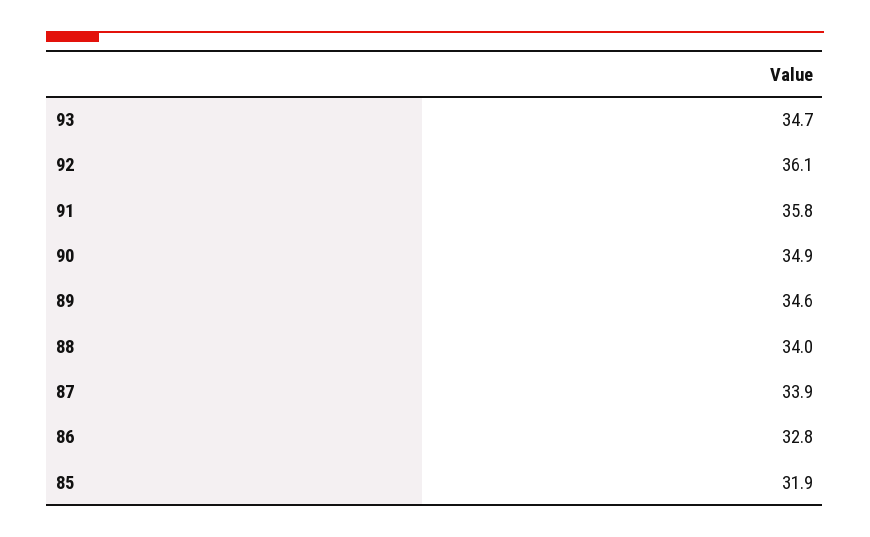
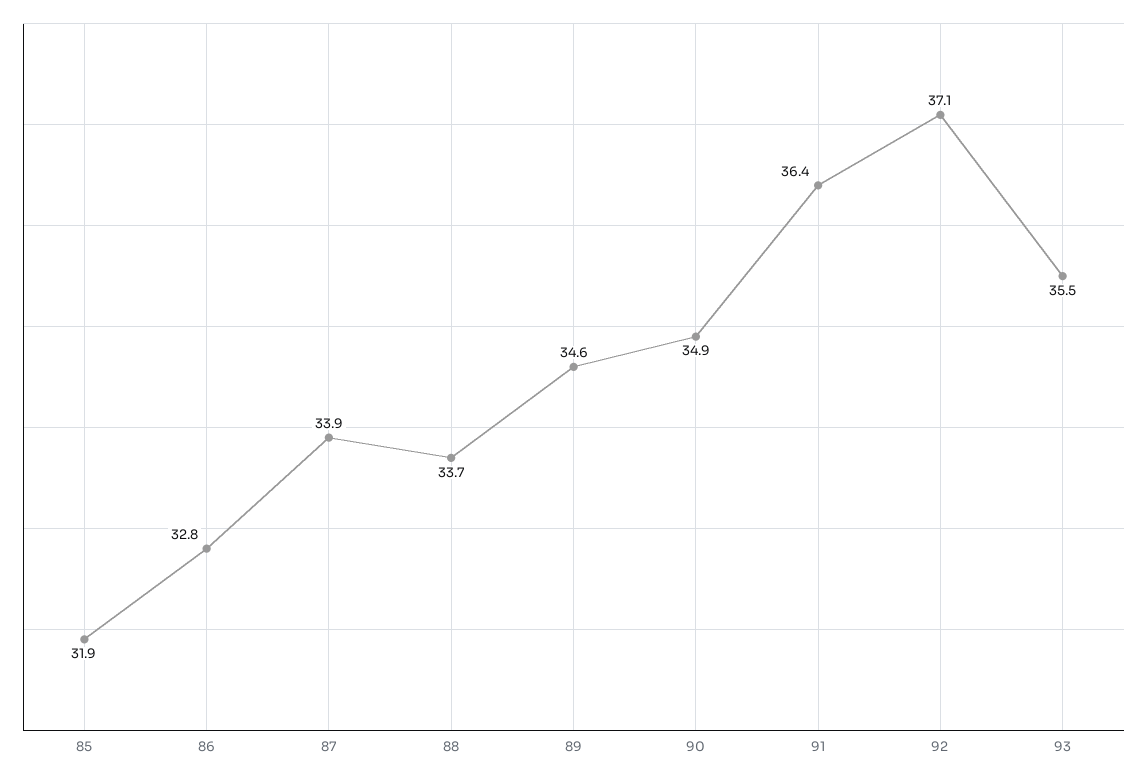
  {
-   "93": 34.7,
+   "93": 35.5,
-   "92": 36.1,
+   "92": 37.1,
-   "91": 35.8,
+   "91": 36.4,
    "90": 34.9,
    "89": 34.6,
-   "88": 34,
+   "88": 33.7,
    "87": 33.9,
    "86": 32.8,
    "85": 31.9
  }

